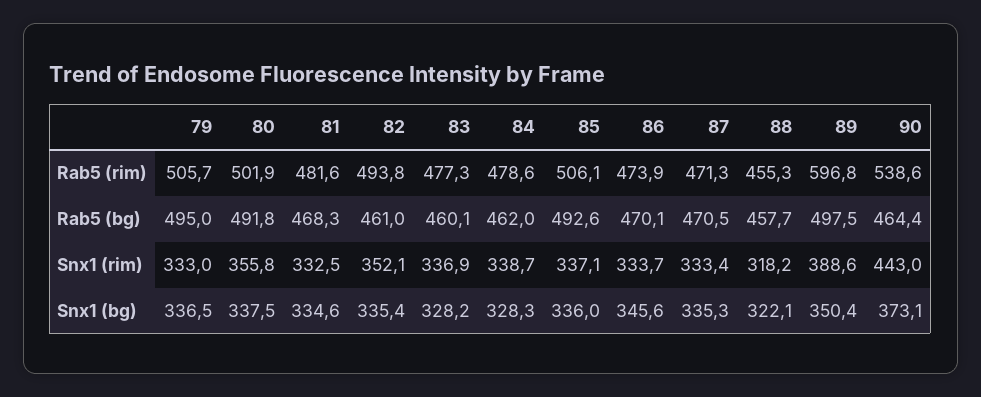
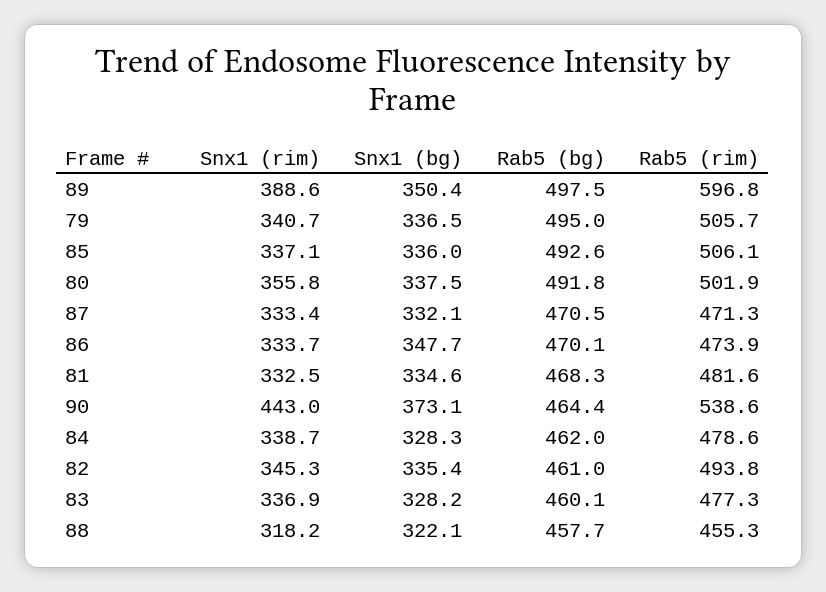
  {
    "79": {
      "Rab5 (rim)": 505.7,
      "Rab5 (bg)": 495,
-     "Snx1 (rim)": 333,
+     "Snx1 (rim)": 340.7,
      "Snx1 (bg)": 336.5
    },
    "80": {
      "Rab5 (rim)": 501.9,
      "Rab5 (bg)": 491.8,
      "Snx1 (rim)": 355.8,
      "Snx1 (bg)": 337.5
    },
    "81": {
      "Rab5 (rim)": 481.6,
      "Rab5 (bg)": 468.3,
      "Snx1 (rim)": 332.5,
      "Snx1 (bg)": 334.6
    },
    "82": {
      "Rab5 (rim)": 493.8,
      "Rab5 (bg)": 461,
-     "Snx1 (rim)": 352.1,
+     "Snx1 (rim)": 345.3,
      "Snx1 (bg)": 335.4
    },
    "83": {
      "Rab5 (rim)": 477.3,
      "Rab5 (bg)": 460.1,
      "Snx1 (rim)": 336.9,
      "Snx1 (bg)": 328.2
    },
    "84": {
      "Rab5 (rim)": 478.6,
      "Rab5 (bg)": 462,
      "Snx1 (rim)": 338.7,
      "Snx1 (bg)": 328.3
    },
    "85": {
      "Rab5 (rim)": 506.1,
      "Rab5 (bg)": 492.6,
      "Snx1 (rim)": 337.1,
      "Snx1 (bg)": 336
    },
    "86": {
      "Rab5 (rim)": 473.9,
      "Rab5 (bg)": 470.1,
      "Snx1 (rim)": 333.7,
-     "Snx1 (bg)": 345.6
+     "Snx1 (bg)": 347.7
    },
    "87": {
      "Rab5 (rim)": 471.3,
      "Rab5 (bg)": 470.5,
      "Snx1 (rim)": 333.4,
-     "Snx1 (bg)": 335.3
+     "Snx1 (bg)": 332.1
    },
    "88": {
      "Rab5 (rim)": 455.3,
      "Rab5 (bg)": 457.7,
      "Snx1 (rim)": 318.2,
      "Snx1 (bg)": 322.1
    },
    "89": {
      "Rab5 (rim)": 596.8,
      "Rab5 (bg)": 497.5,
      "Snx1 (rim)": 388.6,
      "Snx1 (bg)": 350.4
    },
    "90": {
      "Rab5 (rim)": 538.6,
      "Rab5 (bg)": 464.4,
      "Snx1 (rim)": 443,
      "Snx1 (bg)": 373.1
    }
  }

